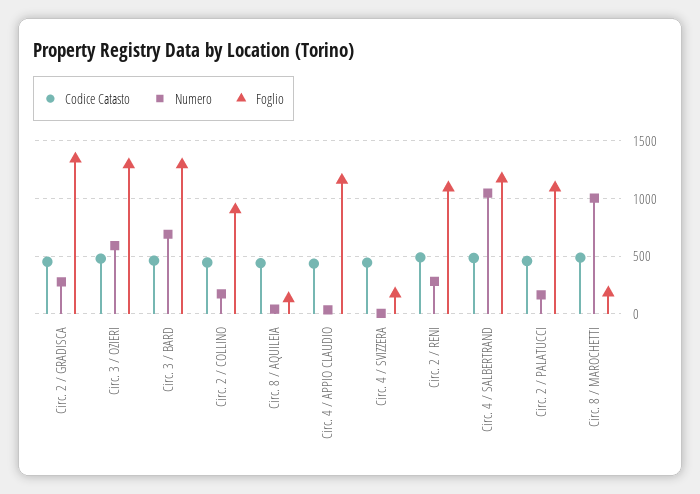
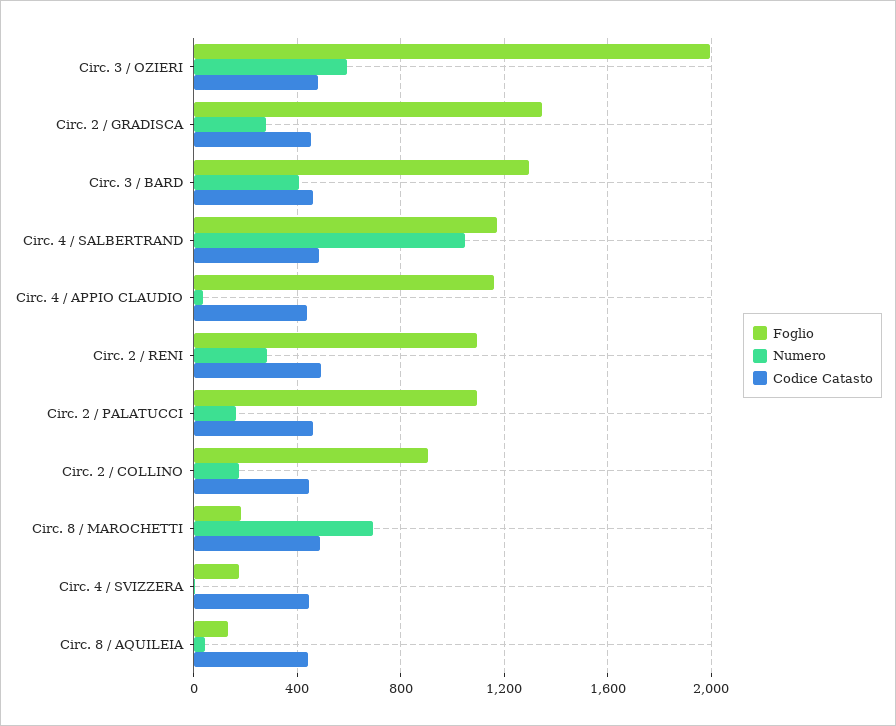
  {
    "Codice Catasto": {
      "Circ. 2 / GRADISCA": 450,
      "Circ. 3 / OZIERI": 500,
      "Circ. 3 / BARD": 450,
      "Circ. 2 / COLLINO": 450,
      "Circ. 8 / AQUILEIA": 450,
      "Circ. 4 / APPIO CLAUDIO": 450,
      "Circ. 4 / SVIZZERA": 450,
      "Circ. 2 / RENI": 500,
      "Circ. 4 / SALBERTRAND": 500,
      "Circ. 2 / PALATUCCI": 450,
      "Circ. 8 / MAROCHETTI": 500
    },
    "Numero": {
      "Circ. 2 / GRADISCA": 300,
      "Circ. 3 / OZIERI": 600,
-     "Circ. 3 / BARD": 700,
+     "Circ. 3 / BARD": 400,
      "Circ. 2 / COLLINO": 150,
      "Circ. 8 / AQUILEIA": 50,
      "Circ. 4 / APPIO CLAUDIO": 50,
      "Circ. 4 / SVIZZERA": 0,
      "Circ. 2 / RENI": 300,
      "Circ. 4 / SALBERTRAND": 1050,
      "Circ. 2 / PALATUCCI": 150,
-     "Circ. 8 / MAROCHETTI": 1000
+     "Circ. 8 / MAROCHETTI": 700
    },
    "Foglio": {
      "Circ. 2 / GRADISCA": 1350,
-     "Circ. 3 / OZIERI": 1300,
+     "Circ. 3 / OZIERI": 2000,
      "Circ. 3 / BARD": 1300,
      "Circ. 2 / COLLINO": 900,
      "Circ. 8 / AQUILEIA": 150,
      "Circ. 4 / APPIO CLAUDIO": 1150,
      "Circ. 4 / SVIZZERA": 200,
      "Circ. 2 / RENI": 1100,
      "Circ. 4 / SALBERTRAND": 1150,
      "Circ. 2 / PALATUCCI": 1100,
      "Circ. 8 / MAROCHETTI": 200
    }
  }

